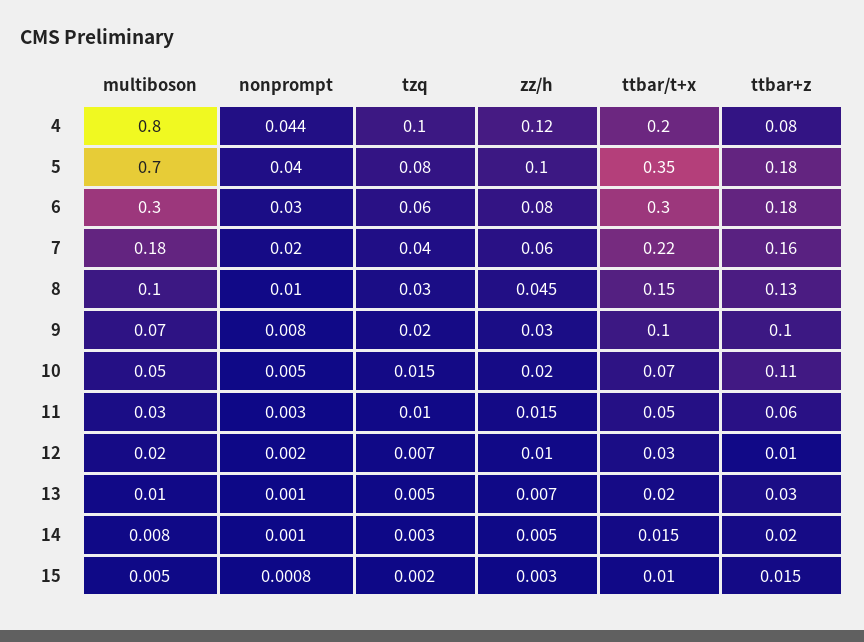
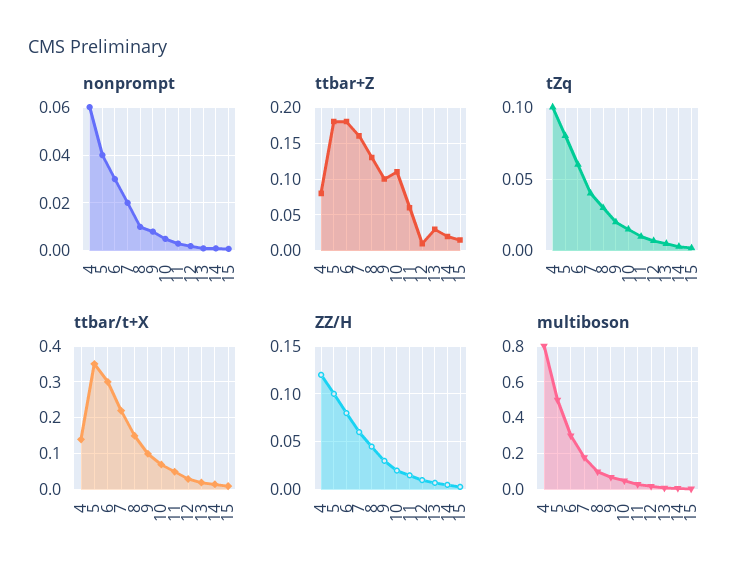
  {
    "multiboson": {
      "4": 0.8,
-     "5": 0.7,
+     "5": 0.5,
      "6": 0.3,
      "7": 0.18,
      "8": 0.1,
      "9": 0.07,
      "10": 0.05,
      "11": 0.03,
      "12": 0.02,
      "13": 0.01,
      "14": 0.008,
      "15": 0.005
    },
    "nonprompt": {
-     "4": 0.044,
+     "4": 0.06,
      "5": 0.04,
      "6": 0.03,
      "7": 0.02,
      "8": 0.01,
      "9": 0.008,
      "10": 0.005,
      "11": 0.003,
      "12": 0.002,
      "13": 0.001,
      "14": 0.001,
      "15": 0.0008
    },
    "tzq": {
      "4": 0.1,
      "5": 0.08,
      "6": 0.06,
      "7": 0.04,
      "8": 0.03,
      "9": 0.02,
      "10": 0.015,
      "11": 0.01,
      "12": 0.007,
      "13": 0.005,
      "14": 0.003,
      "15": 0.002
    },
    "zz/h": {
      "4": 0.12,
      "5": 0.1,
      "6": 0.08,
      "7": 0.06,
      "8": 0.045,
      "9": 0.03,
      "10": 0.02,
      "11": 0.015,
      "12": 0.01,
      "13": 0.007,
      "14": 0.005,
      "15": 0.003
    },
    "ttbar/t+x": {
-     "4": 0.2,
+     "4": 0.14,
      "5": 0.35,
      "6": 0.3,
      "7": 0.22,
      "8": 0.15,
      "9": 0.1,
      "10": 0.07,
      "11": 0.05,
      "12": 0.03,
      "13": 0.02,
      "14": 0.015,
      "15": 0.01
    },
    "ttbar+z": {
      "4": 0.08,
      "5": 0.18,
      "6": 0.18,
      "7": 0.16,
      "8": 0.13,
      "9": 0.1,
      "10": 0.11,
      "11": 0.06,
      "12": 0.01,
      "13": 0.03,
      "14": 0.02,
      "15": 0.015
    }
  }

